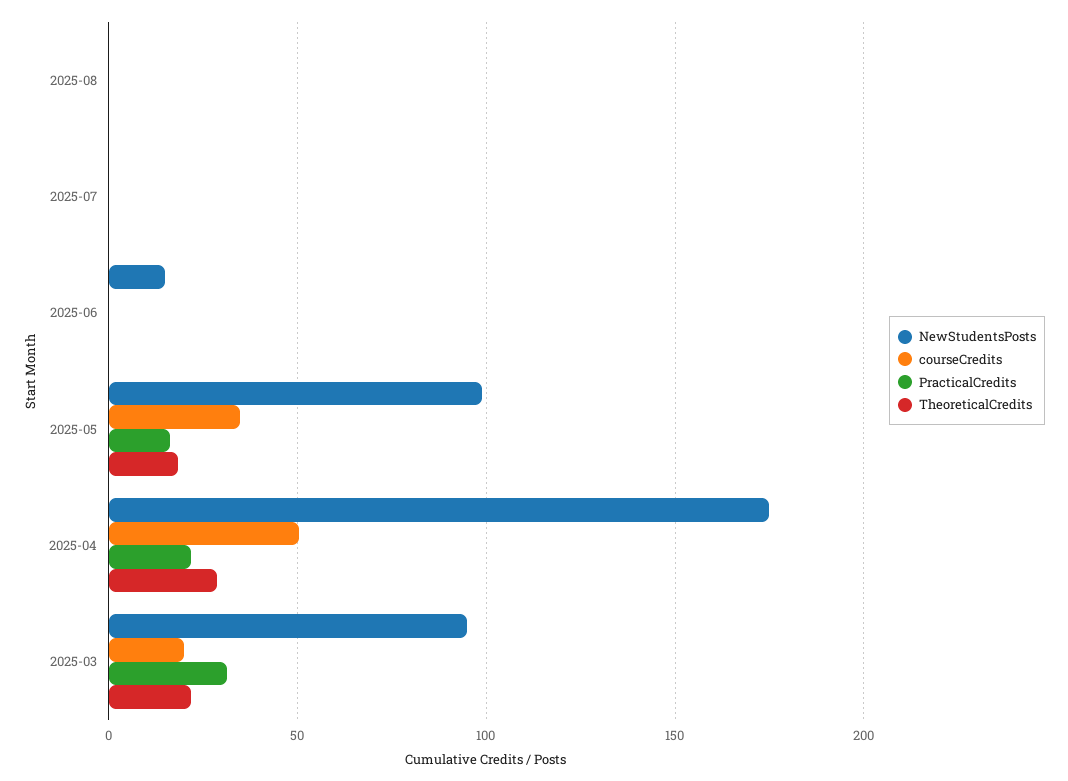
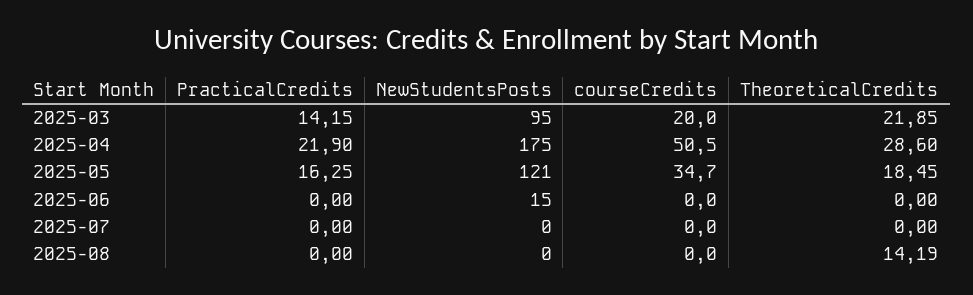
  {
    "NewStudentsPosts": {
      "2025-08": 0,
      "2025-07": 0,
      "2025-06": 15,
-     "2025-05": 100,
+     "2025-05": 121,
      "2025-04": 175,
      "2025-03": 95
    },
    "courseCredits": {
      "2025-08": 0,
      "2025-07": 0,
      "2025-06": 0,
      "2025-05": 34.7,
      "2025-04": 50.5,
      "2025-03": 20
    },
    "PracticalCredits": {
      "2025-08": 0,
      "2025-07": 0,
      "2025-06": 0,
      "2025-05": 16.25,
      "2025-04": 21.9,
-     "2025-03": 30
+     "2025-03": 14.15
    },
    "TheoreticalCredits": {
-     "2025-08": 0,
+     "2025-08": 14.19,
      "2025-07": 0,
      "2025-06": 0,
      "2025-05": 18.45,
      "2025-04": 28.6,
      "2025-03": 21.85
    }
  }

